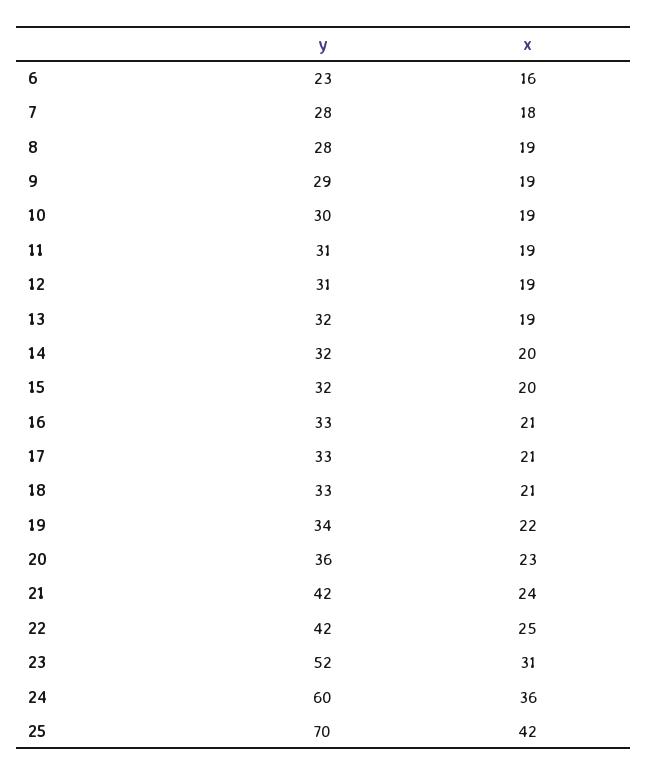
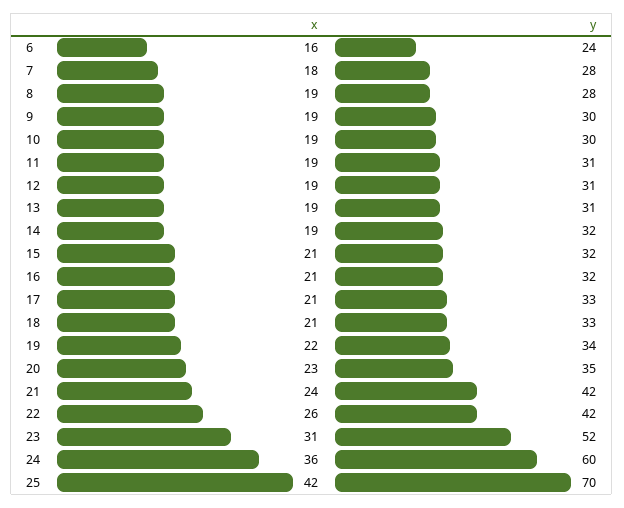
  {
    "y": {
-     "6": 23,
+     "6": 24,
      "7": 28,
      "8": 28,
-     "9": 29,
+     "9": 30,
      "10": 30,
      "11": 31,
      "12": 31,
-     "13": 32,
+     "13": 31,
      "14": 32,
      "15": 32,
-     "16": 33,
+     "16": 32,
      "17": 33,
      "18": 33,
      "19": 34,
-     "20": 36,
+     "20": 35,
      "21": 42,
      "22": 42,
      "23": 52,
      "24": 60,
      "25": 70
    },
    "x": {
      "6": 16,
      "7": 18,
      "8": 19,
      "9": 19,
      "10": 19,
      "11": 19,
      "12": 19,
      "13": 19,
-     "14": 20,
+     "14": 19,
-     "15": 20,
+     "15": 21,
      "16": 21,
      "17": 21,
      "18": 21,
      "19": 22,
      "20": 23,
      "21": 24,
-     "22": 25,
+     "22": 26,
      "23": 31,
      "24": 36,
      "25": 42
    }
  }

